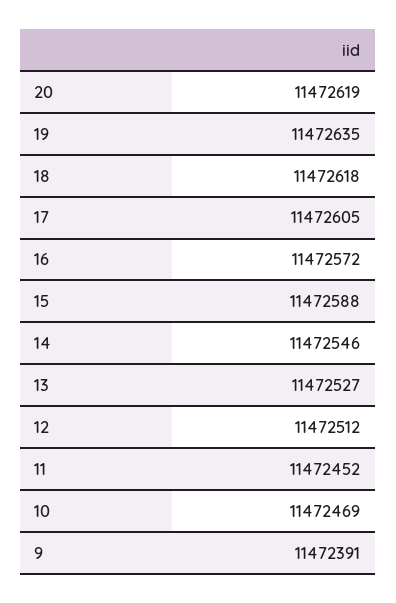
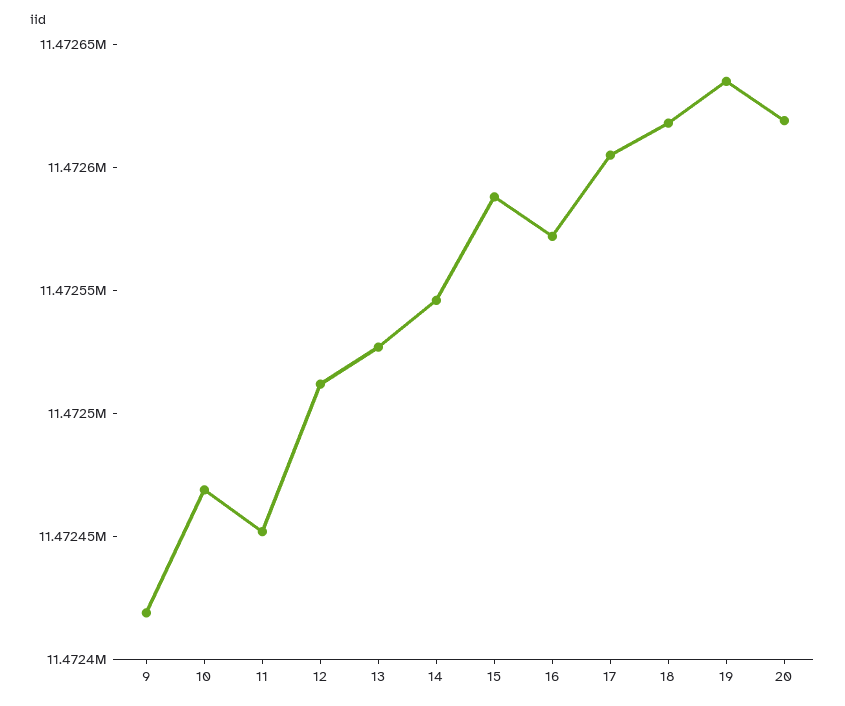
  {
    "20": 11472619,
    "19": 11472635,
    "18": 11472618,
    "17": 11472605,
    "16": 11472572,
    "15": 11472588,
    "14": 11472546,
    "13": 11472527,
    "12": 11472512,
    "11": 11472452,
    "10": 11472469,
-   "9": 11472391
+   "9": 11472420
  }

